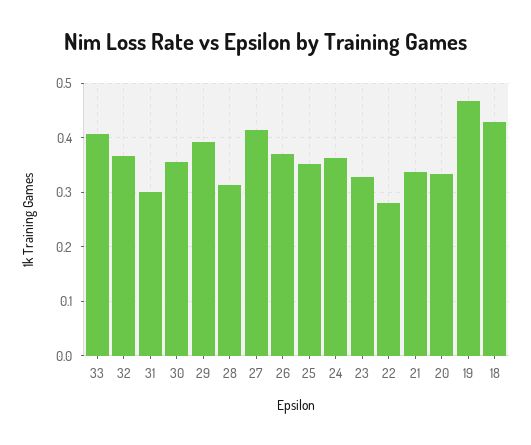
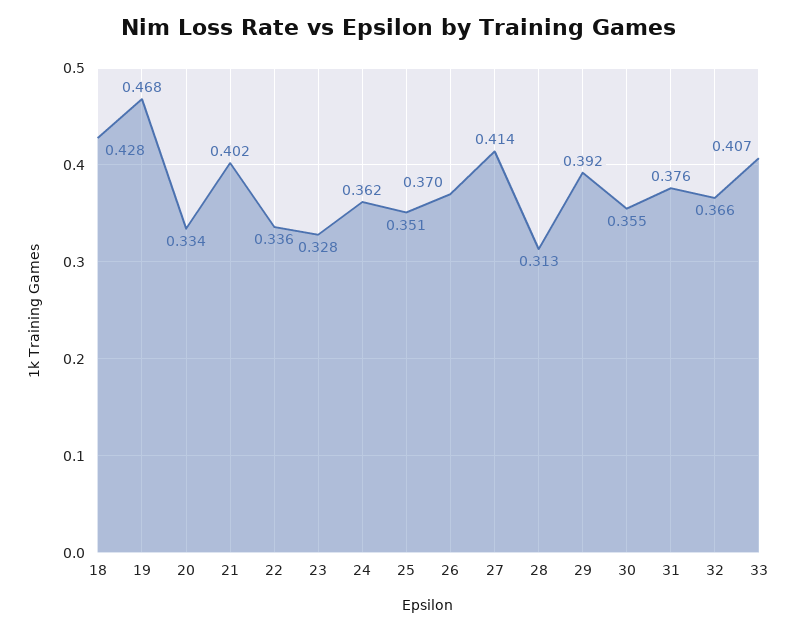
  {
    "33": 0.407,
    "32": 0.366,
-   "31": 0.3,
+   "31": 0.376,
    "30": 0.355,
    "29": 0.392,
    "28": 0.313,
    "27": 0.414,
    "26": 0.37,
    "25": 0.351,
    "24": 0.362,
    "23": 0.328,
-   "22": 0.28,
+   "22": 0.336,
-   "21": 0.34,
+   "21": 0.402,
    "20": 0.334,
    "19": 0.468,
    "18": 0.428
  }

